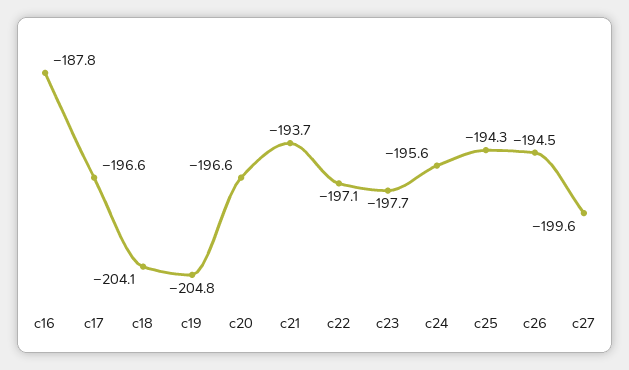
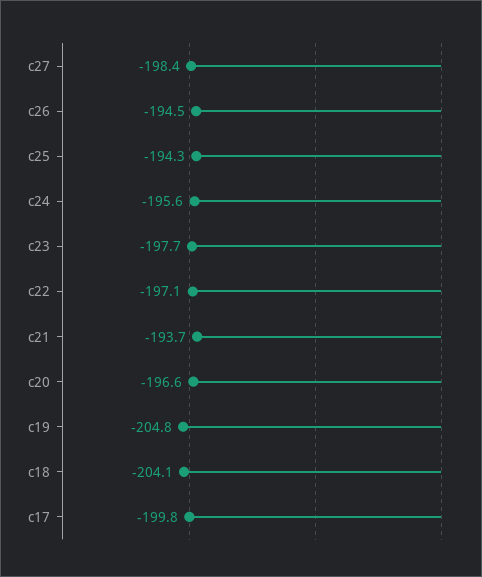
  {
-   "c16": -187.8,
-   "c17": -196.6,
+   "c17": -199.8,
    "c18": -204.1,
    "c19": -204.8,
    "c20": -196.6,
    "c21": -193.7,
    "c22": -197.1,
    "c23": -197.7,
    "c24": -195.6,
    "c25": -194.3,
    "c26": -194.5,
-   "c27": -199.6
+   "c27": -198.4
  }

